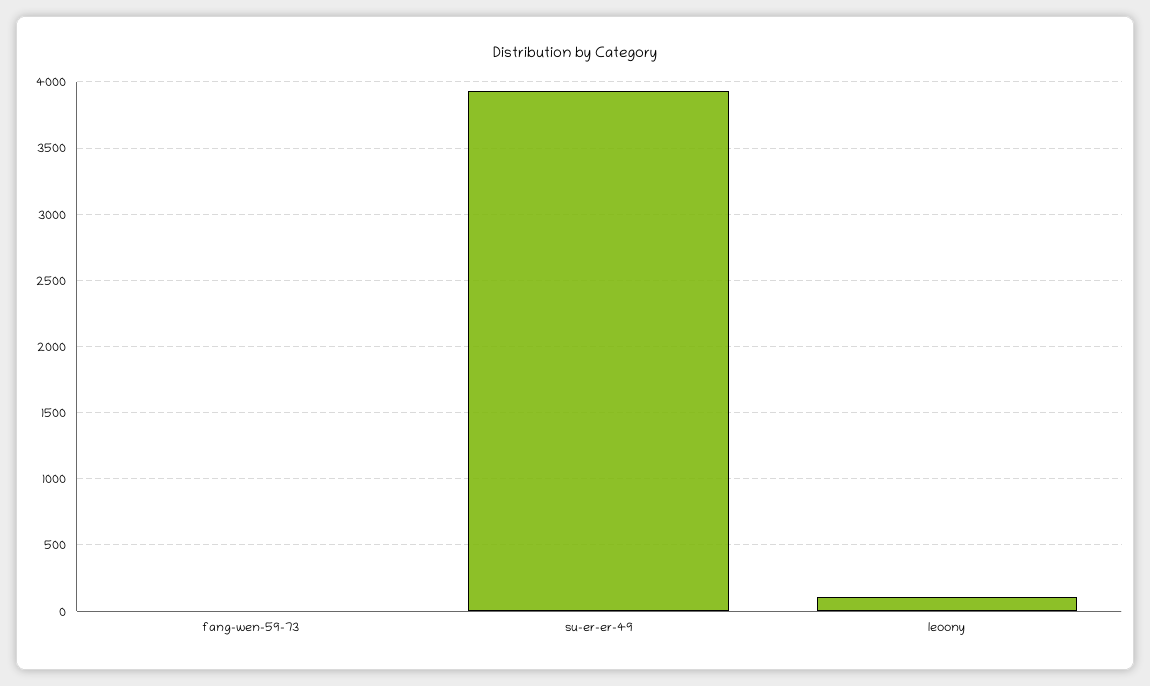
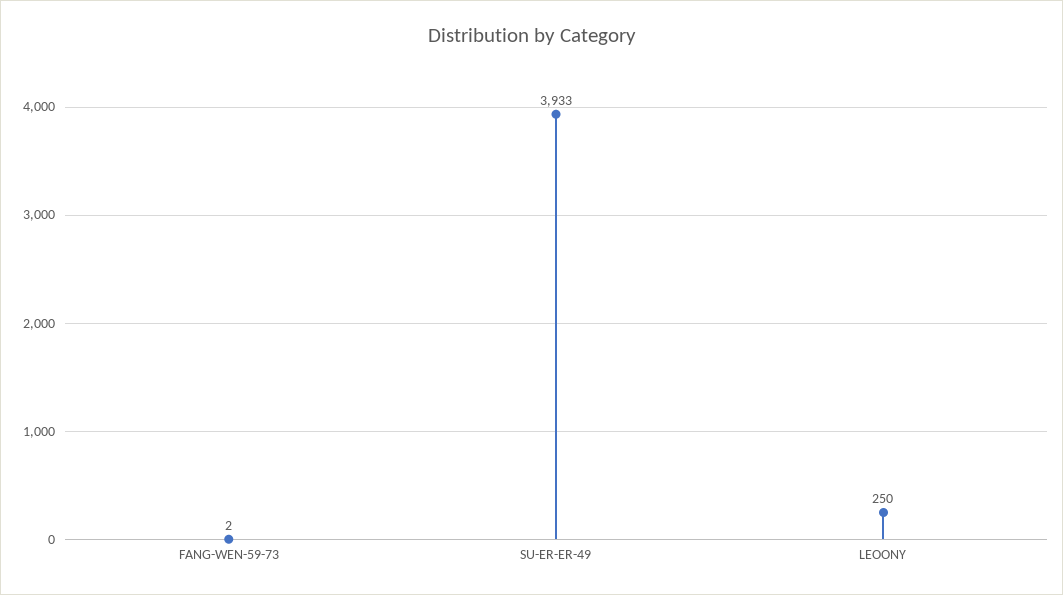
  {
    "fang-wen-59-73": 2,
    "su-er-er-49": 3933,
-   "leoony": 100
+   "leoony": 250
  }

